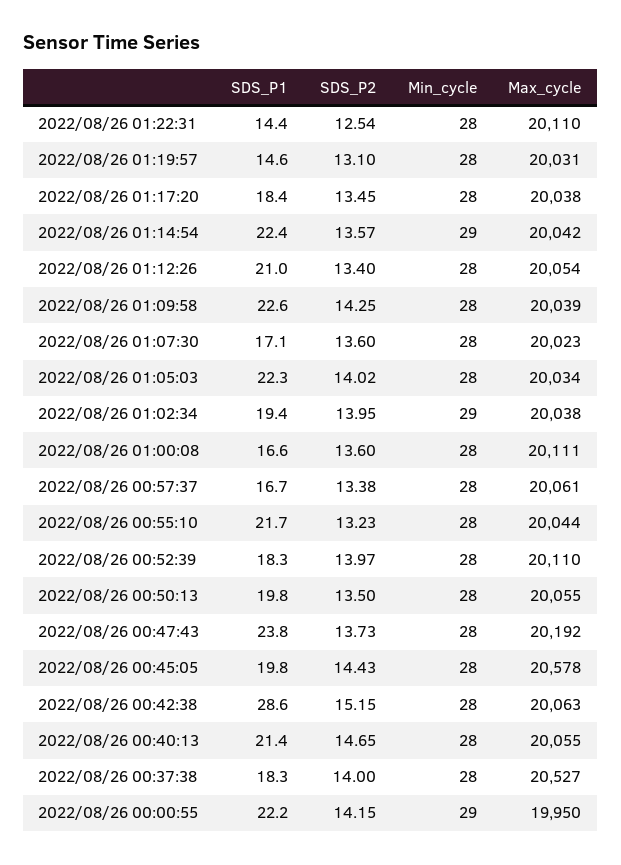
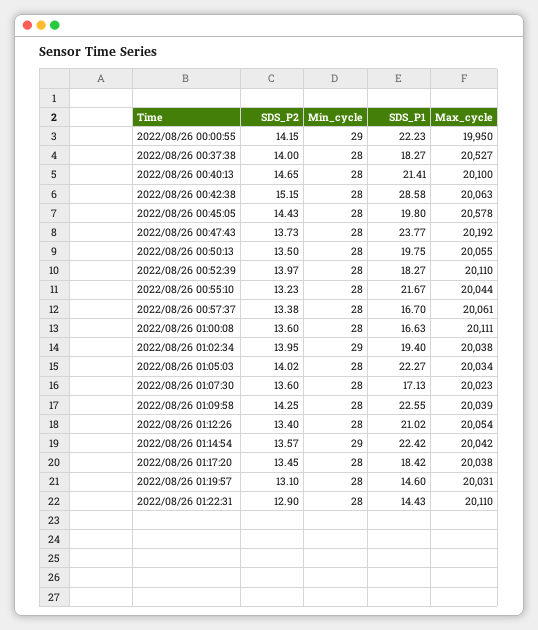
  {
    "SDS_P1": {
      "2022/08/26 01:22:31": 14.43,
      "2022/08/26 01:19:57": 14.6,
      "2022/08/26 01:17:20": 18.42,
      "2022/08/26 01:14:54": 22.42,
      "2022/08/26 01:12:26": 21.02,
      "2022/08/26 01:09:58": 22.55,
      "2022/08/26 01:07:30": 17.13,
      "2022/08/26 01:05:03": 22.27,
      "2022/08/26 01:02:34": 19.4,
      "2022/08/26 01:00:08": 16.63,
      "2022/08/26 00:57:37": 16.7,
      "2022/08/26 00:55:10": 21.67,
      "2022/08/26 00:52:39": 18.27,
      "2022/08/26 00:50:13": 19.75,
      "2022/08/26 00:47:43": 23.77,
      "2022/08/26 00:45:05": 19.8,
      "2022/08/26 00:42:38": 28.58,
      "2022/08/26 00:40:13": 21.41,
      "2022/08/26 00:37:38": 18.27,
      "2022/08/26 00:00:55": 22.23
    },
    "SDS_P2": {
-     "2022/08/26 01:22:31": 12.54,
+     "2022/08/26 01:22:31": 12.9,
      "2022/08/26 01:19:57": 13.1,
      "2022/08/26 01:17:20": 13.45,
      "2022/08/26 01:14:54": 13.57,
      "2022/08/26 01:12:26": 13.4,
      "2022/08/26 01:09:58": 14.25,
      "2022/08/26 01:07:30": 13.6,
      "2022/08/26 01:05:03": 14.02,
      "2022/08/26 01:02:34": 13.95,
      "2022/08/26 01:00:08": 13.6,
      "2022/08/26 00:57:37": 13.38,
      "2022/08/26 00:55:10": 13.23,
      "2022/08/26 00:52:39": 13.97,
      "2022/08/26 00:50:13": 13.5,
      "2022/08/26 00:47:43": 13.73,
      "2022/08/26 00:45:05": 14.43,
      "2022/08/26 00:42:38": 15.15,
      "2022/08/26 00:40:13": 14.65,
      "2022/08/26 00:37:38": 14,
      "2022/08/26 00:00:55": 14.15
    },
    "Min_cycle": {
      "2022/08/26 01:22:31": 28,
      "2022/08/26 01:19:57": 28,
      "2022/08/26 01:17:20": 28,
      "2022/08/26 01:14:54": 29,
      "2022/08/26 01:12:26": 28,
      "2022/08/26 01:09:58": 28,
      "2022/08/26 01:07:30": 28,
      "2022/08/26 01:05:03": 28,
      "2022/08/26 01:02:34": 29,
      "2022/08/26 01:00:08": 28,
      "2022/08/26 00:57:37": 28,
      "2022/08/26 00:55:10": 28,
      "2022/08/26 00:52:39": 28,
      "2022/08/26 00:50:13": 28,
      "2022/08/26 00:47:43": 28,
      "2022/08/26 00:45:05": 28,
      "2022/08/26 00:42:38": 28,
      "2022/08/26 00:40:13": 28,
      "2022/08/26 00:37:38": 28,
      "2022/08/26 00:00:55": 29
    },
    "Max_cycle": {
      "2022/08/26 01:22:31": 20110,
      "2022/08/26 01:19:57": 20031,
      "2022/08/26 01:17:20": 20038,
      "2022/08/26 01:14:54": 20042,
      "2022/08/26 01:12:26": 20054,
      "2022/08/26 01:09:58": 20039,
      "2022/08/26 01:07:30": 20023,
      "2022/08/26 01:05:03": 20034,
      "2022/08/26 01:02:34": 20038,
      "2022/08/26 01:00:08": 20111,
      "2022/08/26 00:57:37": 20061,
      "2022/08/26 00:55:10": 20044,
      "2022/08/26 00:52:39": 20110,
      "2022/08/26 00:50:13": 20055,
      "2022/08/26 00:47:43": 20192,
      "2022/08/26 00:45:05": 20578,
      "2022/08/26 00:42:38": 20063,
-     "2022/08/26 00:40:13": 20055,
+     "2022/08/26 00:40:13": 20100,
      "2022/08/26 00:37:38": 20527,
      "2022/08/26 00:00:55": 19950
    }
  }

